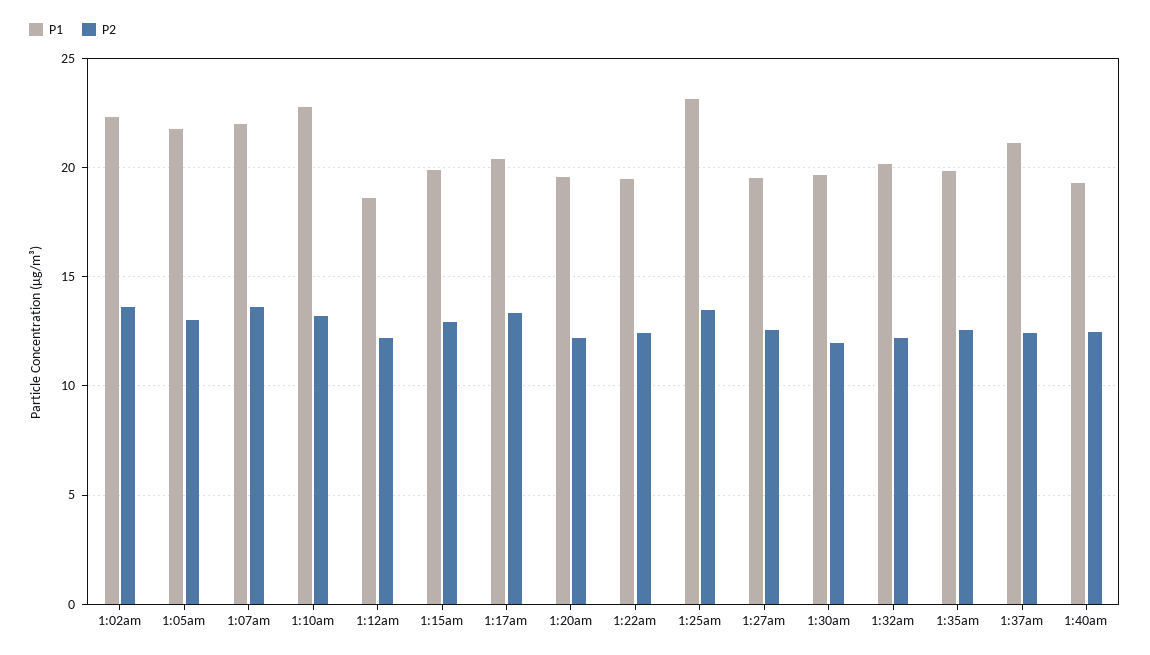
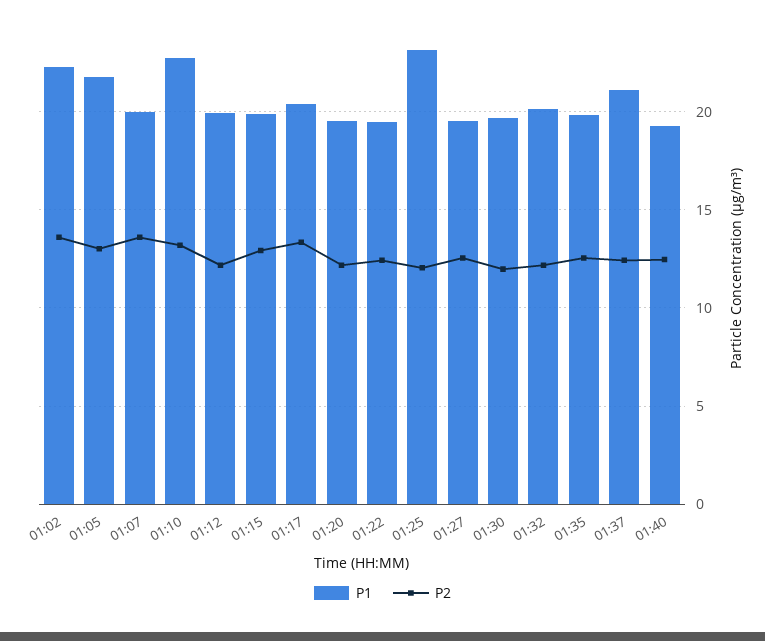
  {
    "P1": {
      "1:02am": 22.5,
      "1:05am": 22,
-     "1:07am": 22,
+     "1:07am": 20,
      "1:10am": 23,
-     "1:12am": 18.5,
+     "1:12am": 20,
      "1:15am": 20,
      "1:17am": 20.5,
      "1:20am": 19.5,
      "1:22am": 19.5,
      "1:25am": 23,
      "1:27am": 19.5,
      "1:30am": 19.5,
      "1:32am": 20,
      "1:35am": 20,
      "1:37am": 21,
      "1:40am": 19.5
    },
    "P2": {
      "1:02am": 13.5,
      "1:05am": 13,
      "1:07am": 13.5,
      "1:10am": 13,
      "1:12am": 12,
      "1:15am": 13,
      "1:17am": 13.5,
      "1:20am": 12,
      "1:22am": 12.5,
-     "1:25am": 13.5,
+     "1:25am": 12,
      "1:27am": 12.5,
      "1:30am": 12,
      "1:32am": 12,
      "1:35am": 12.5,
      "1:37am": 12.5,
      "1:40am": 12.5
    }
  }

